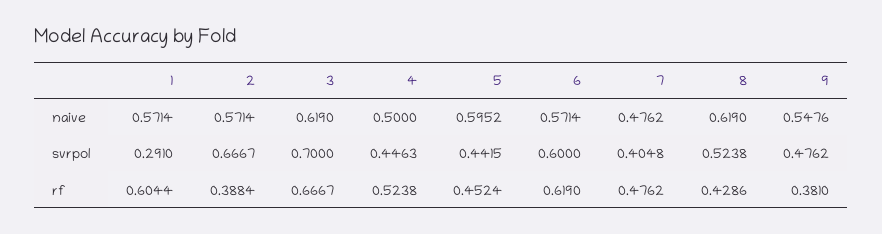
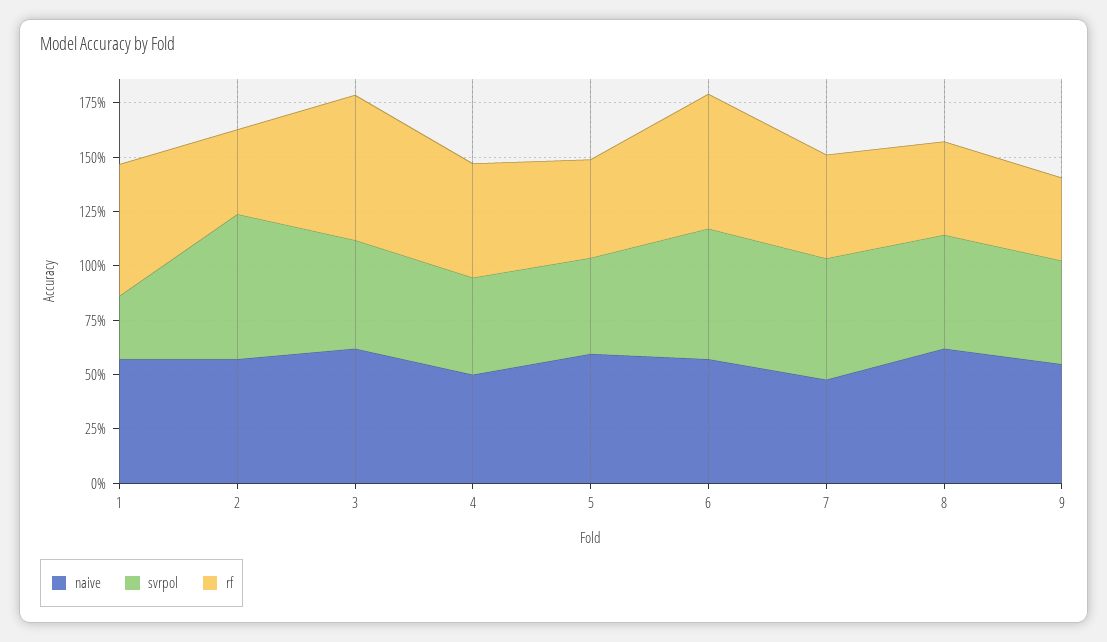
  {
    "naive": {
      "1": 0.5714,
      "2": 0.5714,
      "3": 0.619,
      "4": 0.5,
      "5": 0.5952,
      "6": 0.5714,
      "7": 0.4762,
      "8": 0.619,
      "9": 0.5476
    },
    "svrpol": {
      "1": 0.291,
      "2": 0.6667,
-     "3": 0.7,
+     "3": 0.5,
      "4": 0.4463,
      "5": 0.4415,
      "6": 0.6,
-     "7": 0.4048,
+     "7": 0.55,
      "8": 0.5238,
      "9": 0.4762
    },
    "rf": {
      "1": 0.6044,
      "2": 0.3884,
      "3": 0.6667,
      "4": 0.5238,
      "5": 0.4524,
      "6": 0.619,
      "7": 0.4762,
      "8": 0.4286,
      "9": 0.381
    }
  }

